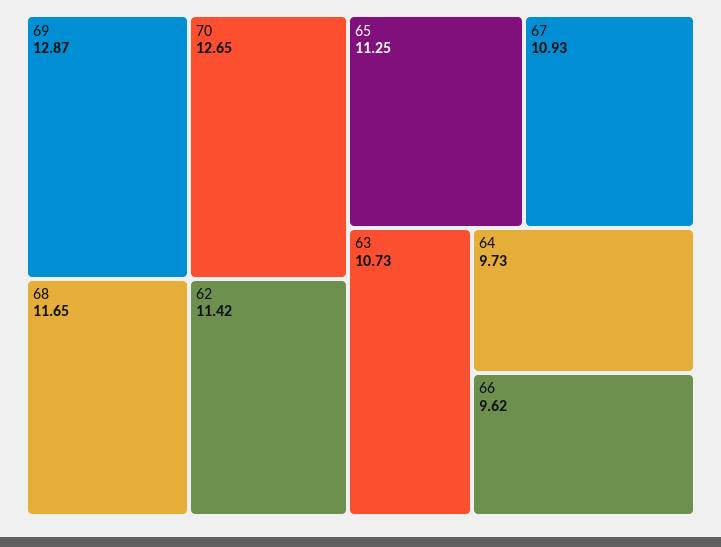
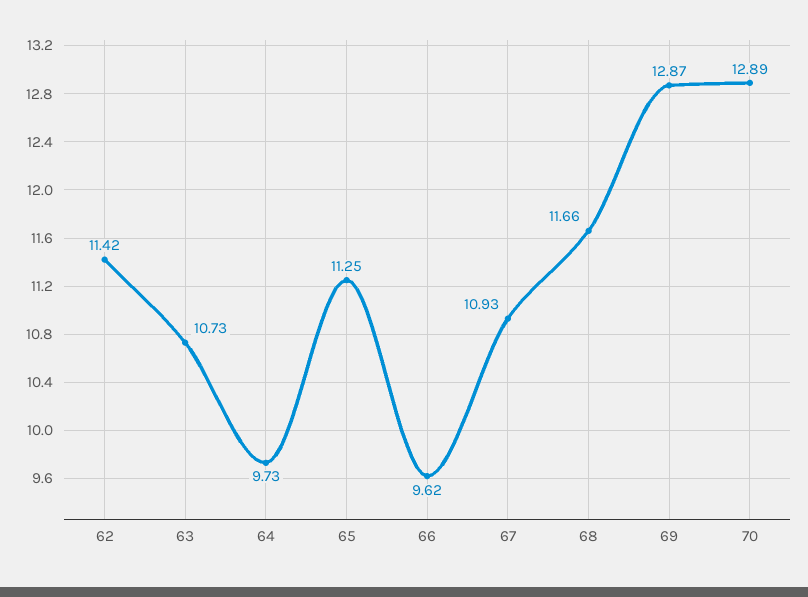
  {
    "69": 12.87,
-   "70": 12.65,
+   "70": 12.89,
-   "68": 11.65,
+   "68": 11.66,
    "62": 11.42,
    "65": 11.25,
    "67": 10.93,
    "63": 10.73,
    "64": 9.73,
    "66": 9.62
  }

